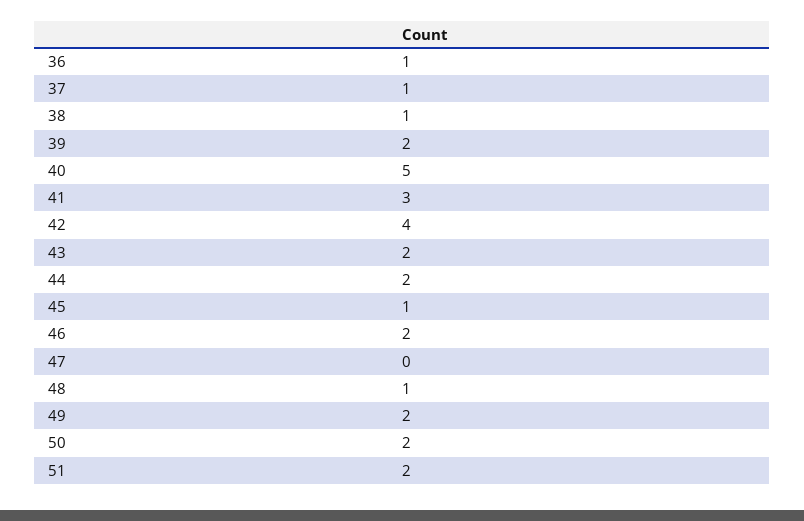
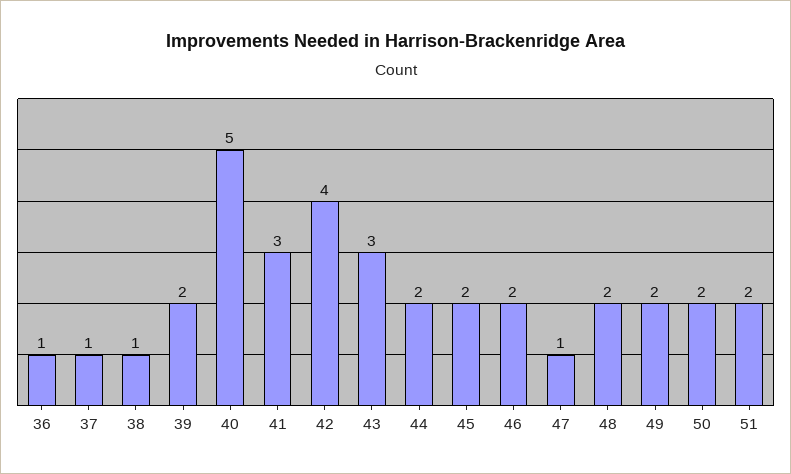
  {
    "36": 1,
    "37": 1,
    "38": 1,
    "39": 2,
    "40": 5,
    "41": 3,
    "42": 4,
-   "43": 2,
+   "43": 3,
    "44": 2,
-   "45": 1,
+   "45": 2,
    "46": 2,
-   "47": 0,
+   "47": 1,
-   "48": 1,
+   "48": 2,
    "49": 2,
    "50": 2,
    "51": 2
  }

